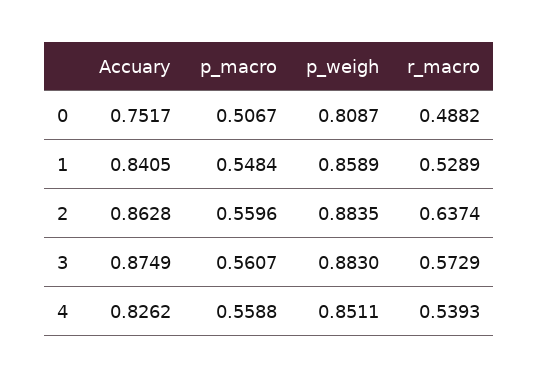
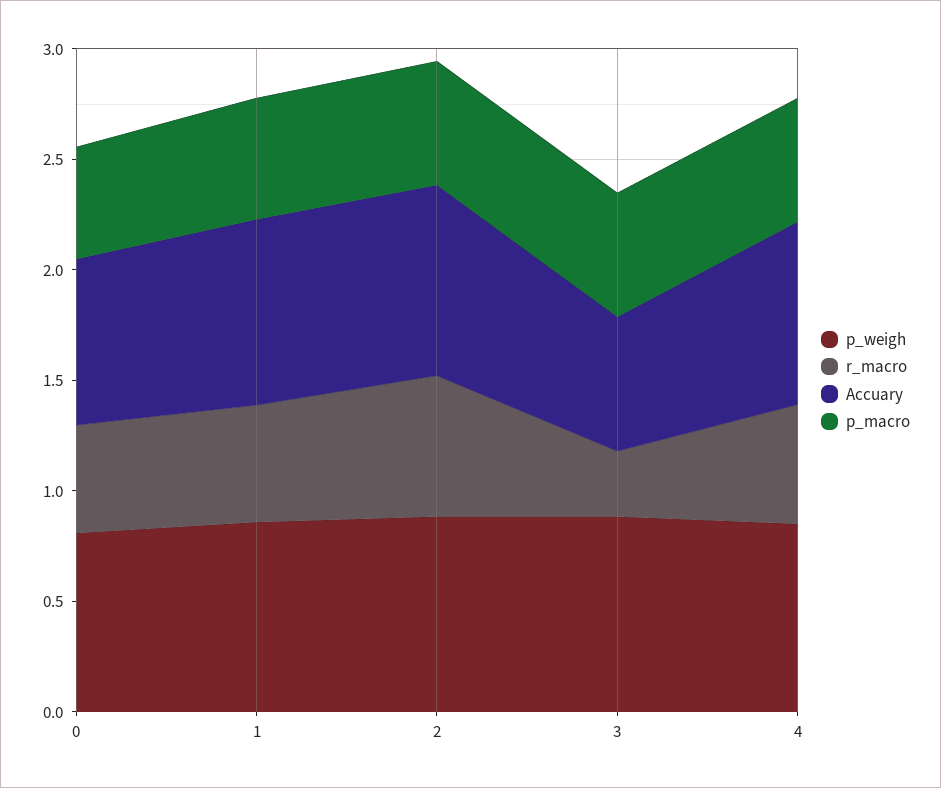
  {
    "Accuary": {
      "0": 0.7517,
      "1": 0.8405,
      "2": 0.8628,
-     "3": 0.8749,
+     "3": 0.6,
      "4": 0.8262
    },
    "p_macro": {
      "0": 0.5067,
      "1": 0.5484,
      "2": 0.5596,
      "3": 0.5607,
      "4": 0.5588
    },
    "p_weigh": {
      "0": 0.8087,
      "1": 0.8589,
      "2": 0.8835,
      "3": 0.883,
      "4": 0.8511
    },
    "r_macro": {
      "0": 0.4882,
      "1": 0.5289,
      "2": 0.6374,
-     "3": 0.5729,
+     "3": 0.3,
      "4": 0.5393
    }
  }

